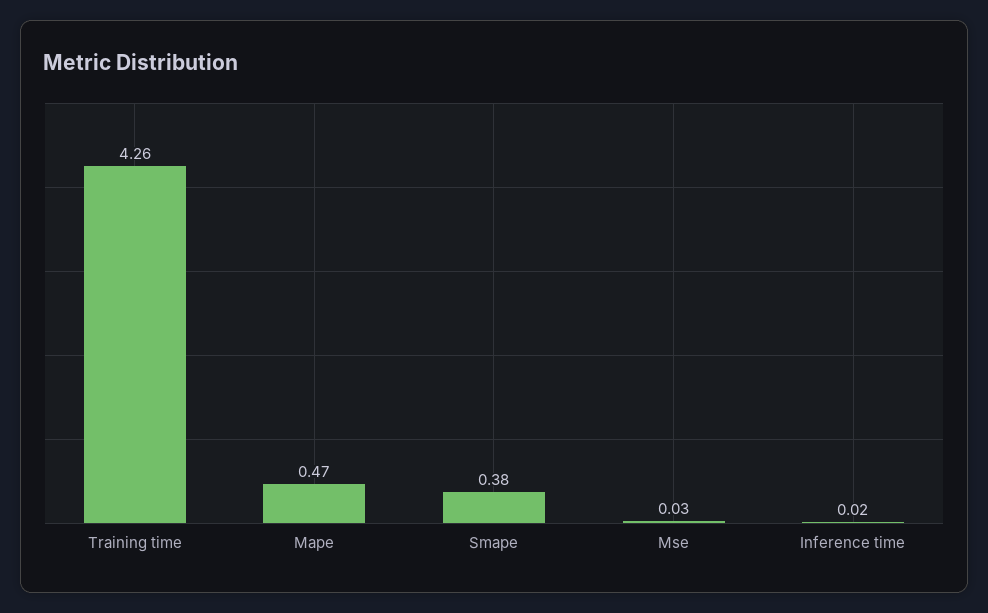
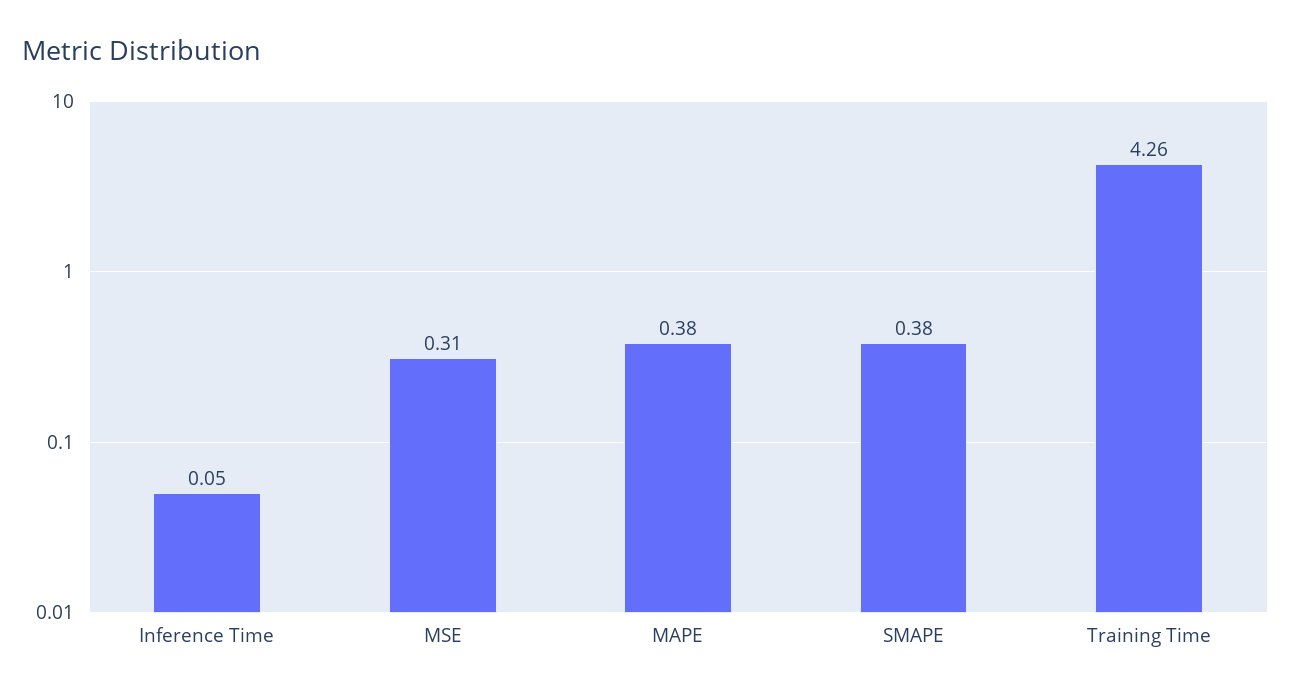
  {
    "Training time": 4.26,
-   "Mape": 0.47,
+   "Mape": 0.38,
    "Smape": 0.38,
-   "Mse": 0.03,
+   "Mse": 0.31,
-   "Inference time": 0.02
+   "Inference time": 0.05
  }

